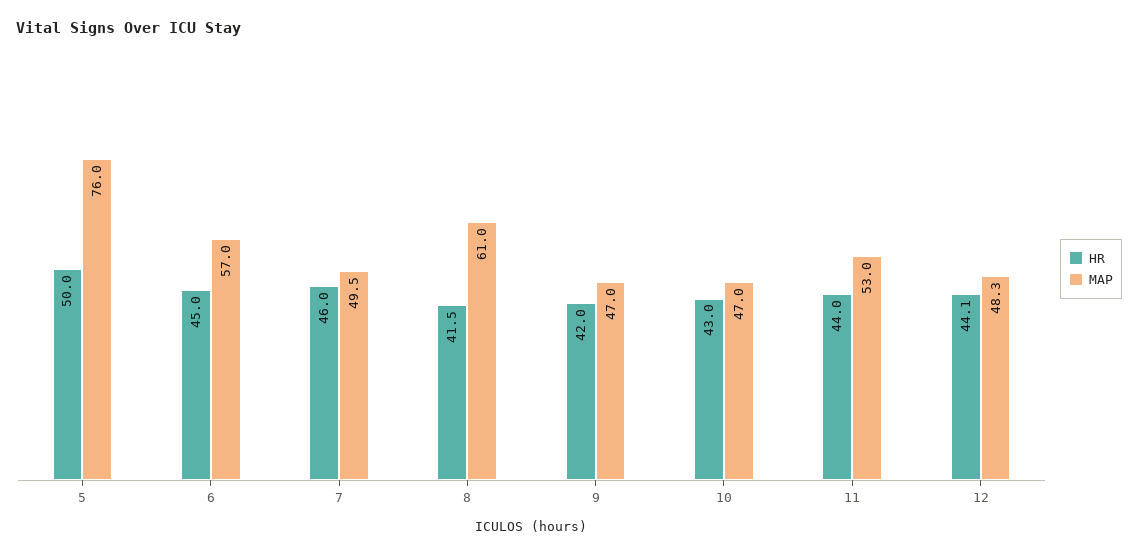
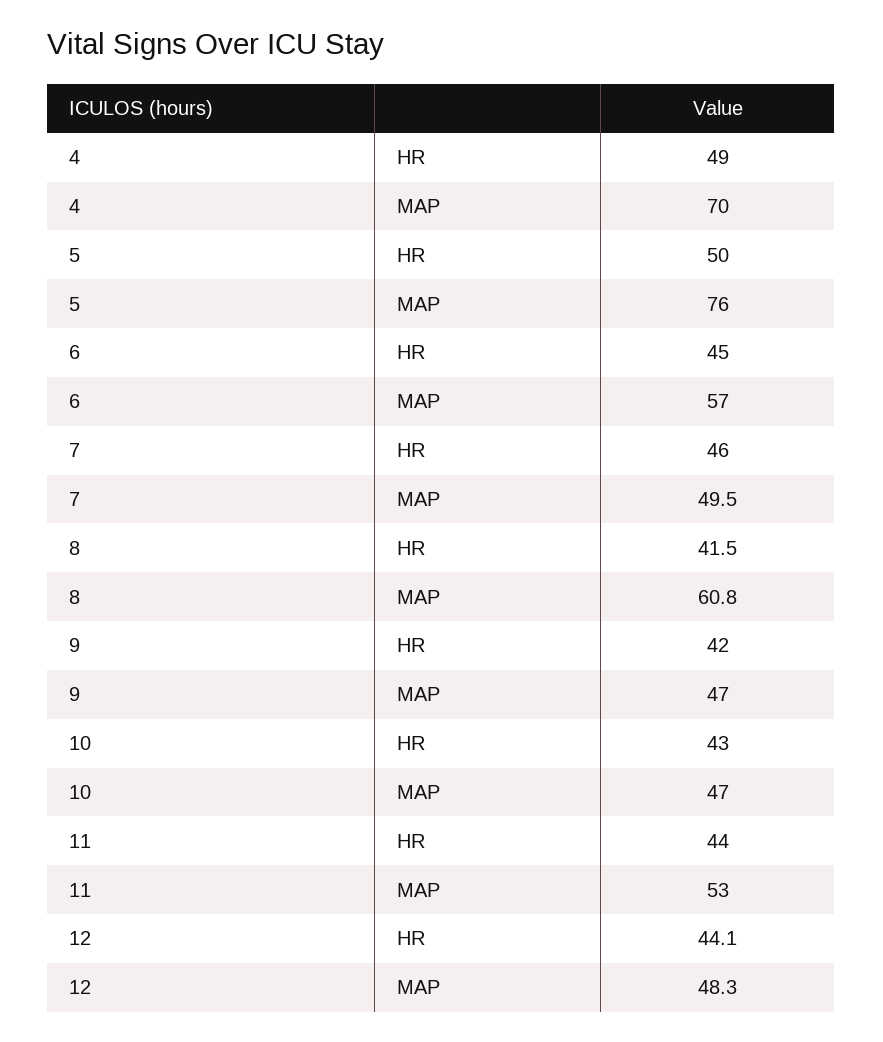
  {
    "HR": {
      "5": 50,
      "6": 45,
      "7": 46,
      "8": 41.5,
      "9": 42,
      "10": 43,
      "11": 44,
-     "12": 44.1
+     "12": 44.1,
+     "4": 49
    },
    "MAP": {
      "5": 76,
      "6": 57,
      "7": 49.5,
-     "8": 61,
+     "8": 60.8,
      "9": 47,
      "10": 47,
      "11": 53,
-     "12": 48.3
+     "12": 48.3,
+     "4": 70
    }
  }

